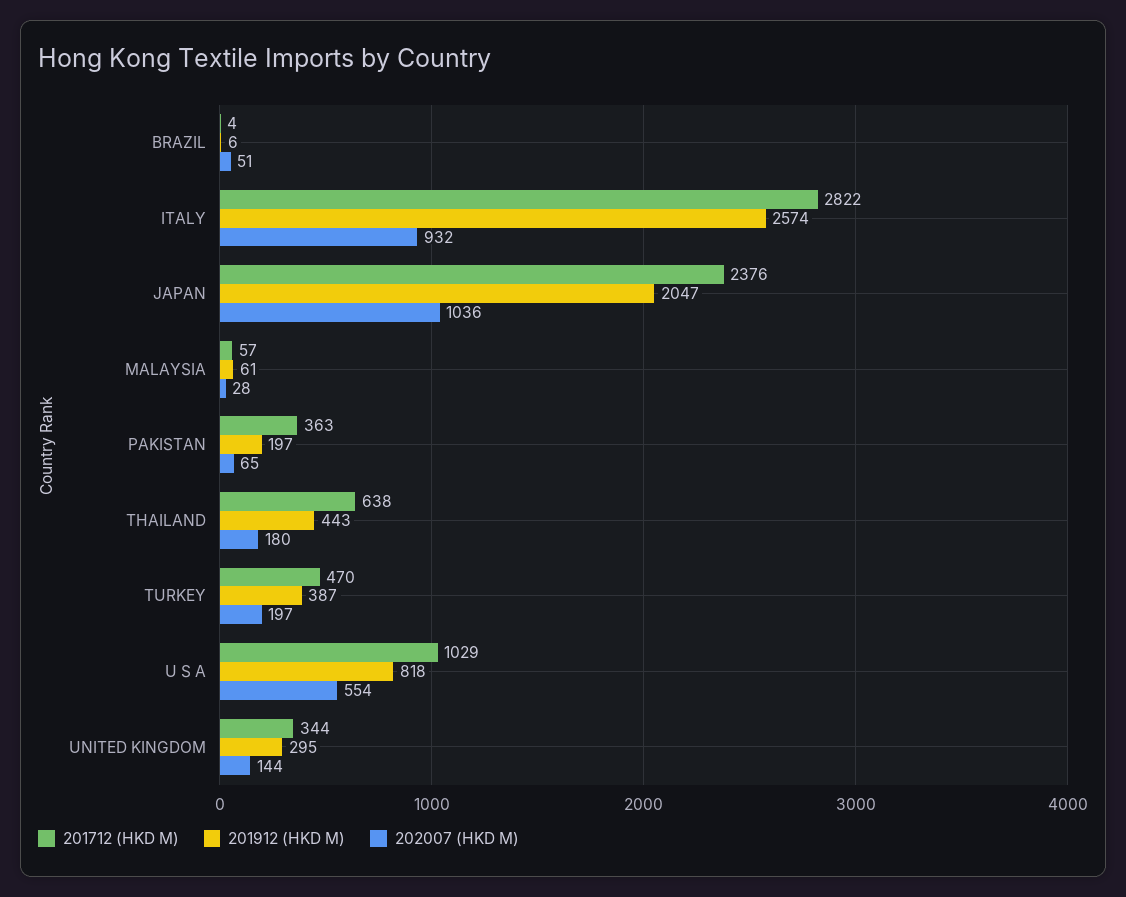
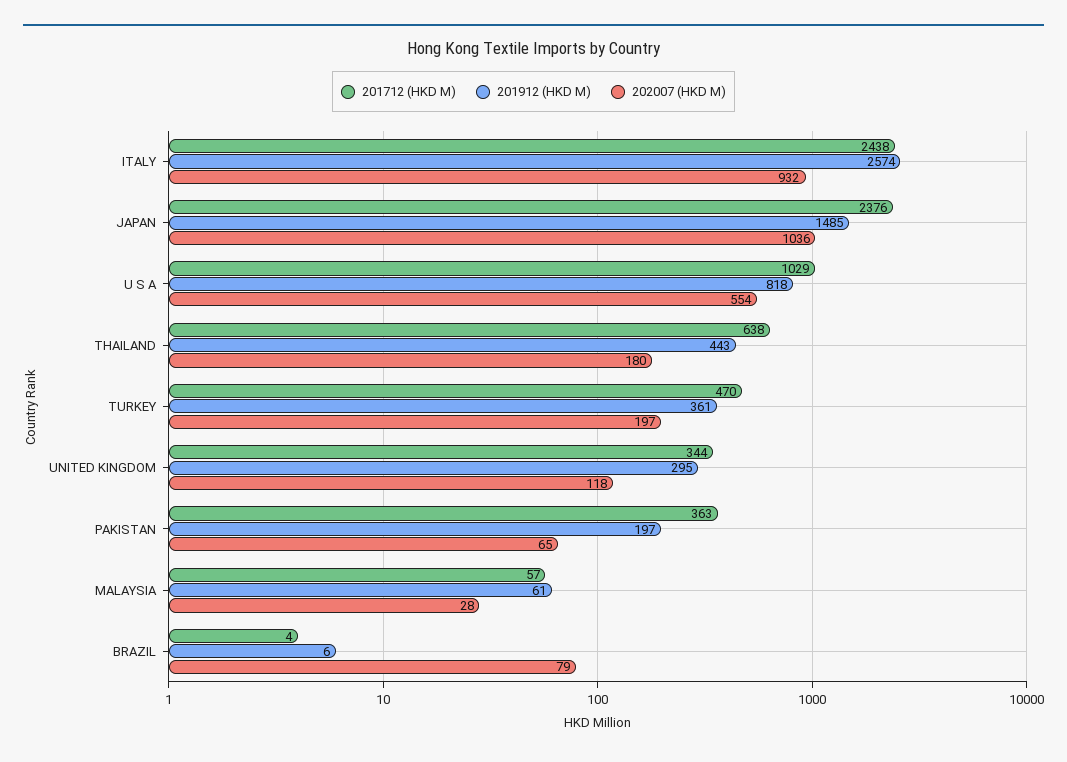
  {
    "201712 (HKD M)": {
      "BRAZIL": 4,
-     "ITALY": 2822,
+     "ITALY": 2438,
      "JAPAN": 2376,
      "MALAYSIA": 57,
      "PAKISTAN": 363,
      "THAILAND": 638,
      "TURKEY": 470,
      "U S A": 1029,
      "UNITED KINGDOM": 344
    },
    "201912 (HKD M)": {
      "BRAZIL": 6,
      "ITALY": 2574,
-     "JAPAN": 2047,
+     "JAPAN": 1485,
      "MALAYSIA": 61,
      "PAKISTAN": 197,
      "THAILAND": 443,
-     "TURKEY": 387,
+     "TURKEY": 361,
      "U S A": 818,
      "UNITED KINGDOM": 295
    },
    "202007 (HKD M)": {
-     "BRAZIL": 51,
+     "BRAZIL": 79,
      "ITALY": 932,
      "JAPAN": 1036,
      "MALAYSIA": 28,
      "PAKISTAN": 65,
      "THAILAND": 180,
      "TURKEY": 197,
      "U S A": 554,
-     "UNITED KINGDOM": 144
+     "UNITED KINGDOM": 118
    }
  }

